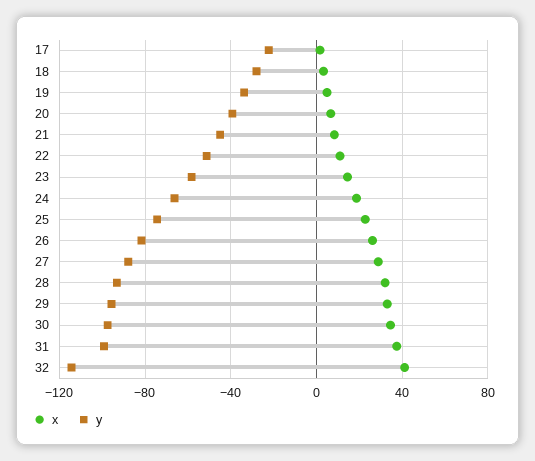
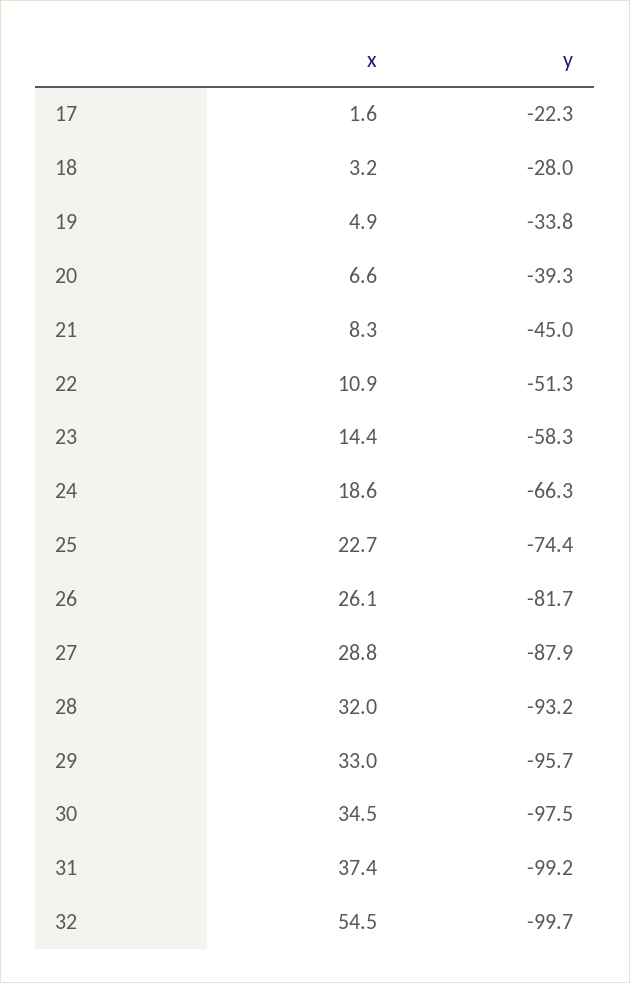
  {
    "x": {
      "17": 1.6,
      "18": 3.2,
      "19": 4.9,
      "20": 6.6,
      "21": 8.3,
      "22": 10.9,
      "23": 14.4,
      "24": 18.6,
      "25": 22.7,
      "26": 26.1,
      "27": 28.8,
      "28": 32,
      "29": 33,
      "30": 34.5,
      "31": 37.4,
-     "32": 40
+     "32": 54.5
    },
    "y": {
      "17": -22.3,
      "18": -28,
      "19": -33.8,
      "20": -39.3,
      "21": -45,
      "22": -51.3,
      "23": -58.3,
      "24": -66.3,
      "25": -74.4,
      "26": -81.7,
      "27": -87.9,
      "28": -93.2,
      "29": -95.7,
      "30": -97.5,
      "31": -99.2,
-     "32": -115
+     "32": -99.7
    }
  }

